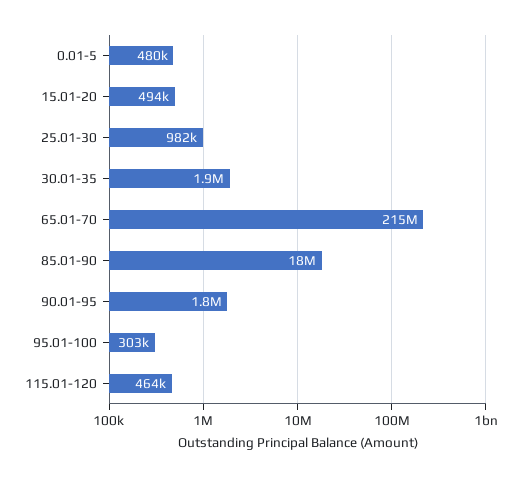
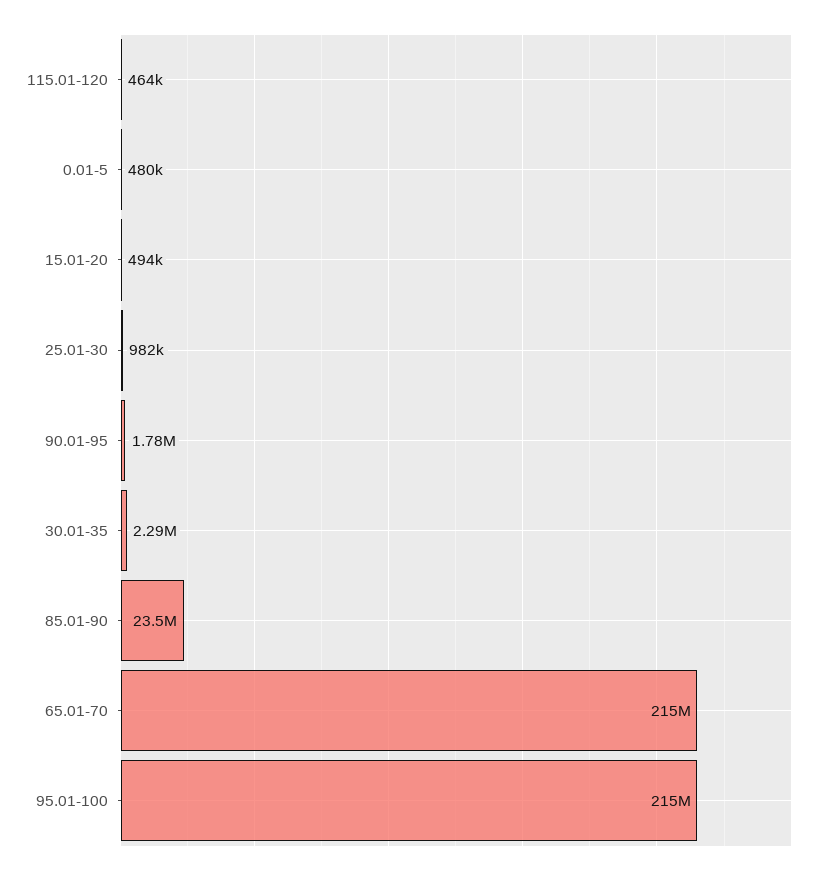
  {
    "0.01-5": 480000,
    "15.01-20": 494000,
    "25.01-30": 982000,
-   "30.01-35": 1900000,
+   "30.01-35": 2290000,
    "65.01-70": 215000000,
-   "85.01-90": 18000000,
+   "85.01-90": 23500000,
    "90.01-95": 1780000,
-   "95.01-100": 303000,
+   "95.01-100": 215000000,
    "115.01-120": 464000
  }

